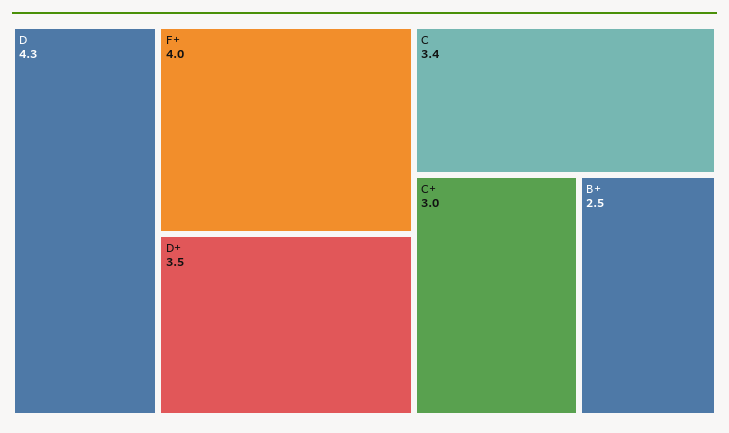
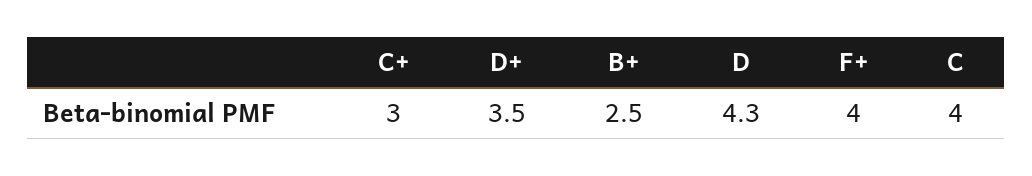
  {
    "D": 4.3,
    "F+": 4,
    "D+": 3.5,
-   "C": 3.4,
+   "C": 4,
    "C+": 3,
    "B+": 2.5
  }

